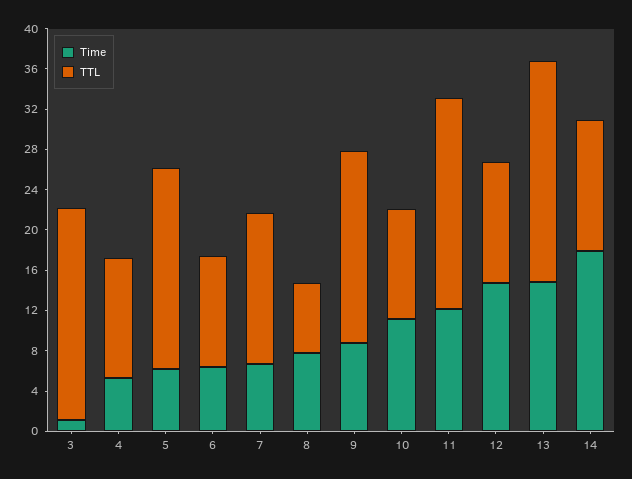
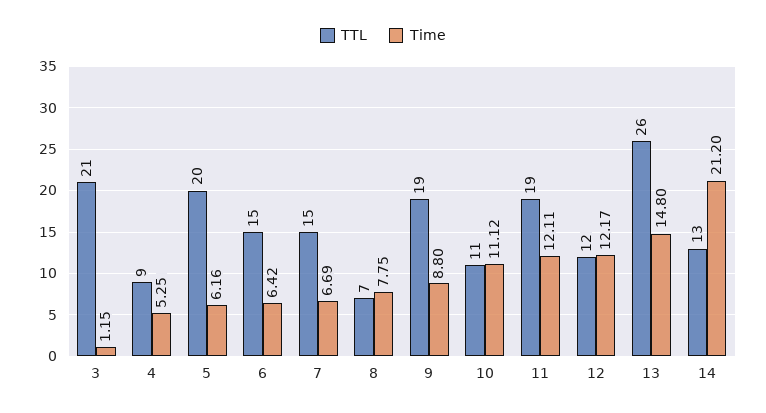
  {
    "Time": {
      "3": 1.15,
      "4": 5.25,
      "5": 6.16,
      "6": 6.42,
      "7": 6.69,
      "8": 7.75,
      "9": 8.8,
      "10": 11.12,
      "11": 12.11,
-     "12": 15,
+     "12": 12.17,
      "13": 14.8,
-     "14": 18
+     "14": 21.2
    },
    "TTL": {
      "3": 21,
-     "4": 12,
+     "4": 9,
      "5": 20,
-     "6": 11,
+     "6": 15,
      "7": 15,
      "8": 7,
      "9": 19,
      "10": 11,
-     "11": 21,
+     "11": 19,
      "12": 12,
-     "13": 22,
+     "13": 26,
      "14": 13
    }
  }

